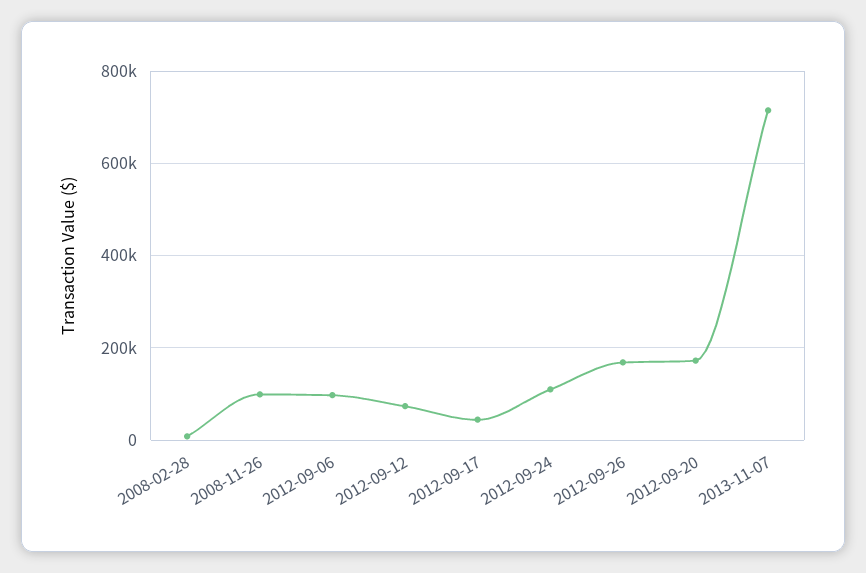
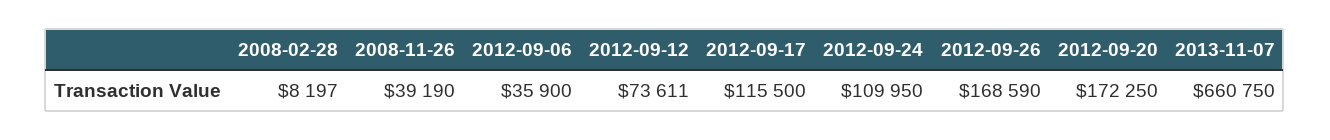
  {
    "2008-02-28": 8197,
-   "2008-11-26": 100000,
+   "2008-11-26": 39190,
-   "2012-09-06": 100000,
+   "2012-09-06": 35900,
    "2012-09-12": 73611,
-   "2012-09-17": 40000,
+   "2012-09-17": 115500,
    "2012-09-24": 109950,
    "2012-09-26": 168590,
    "2012-09-20": 172250,
-   "2013-11-07": 720000
+   "2013-11-07": 660750
  }

